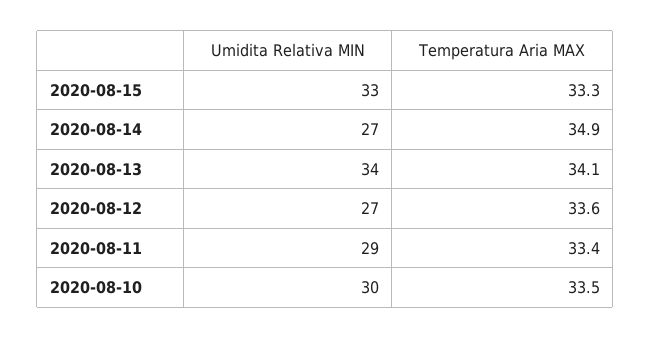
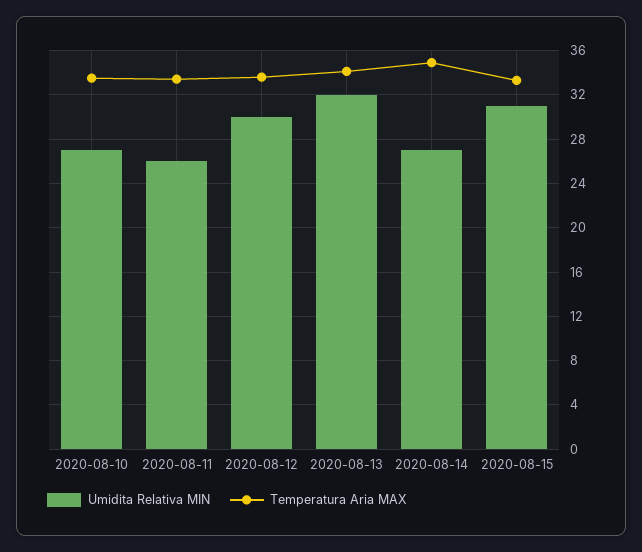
  {
    "Umidita Relativa MIN": {
-     "2020-08-15": 33,
+     "2020-08-15": 31,
      "2020-08-14": 27,
-     "2020-08-13": 34,
+     "2020-08-13": 32,
-     "2020-08-12": 27,
+     "2020-08-12": 30,
-     "2020-08-11": 29,
+     "2020-08-11": 26,
-     "2020-08-10": 30
+     "2020-08-10": 27
    },
    "Temperatura Aria MAX": {
      "2020-08-15": 33.3,
      "2020-08-14": 34.9,
      "2020-08-13": 34.1,
      "2020-08-12": 33.6,
      "2020-08-11": 33.4,
      "2020-08-10": 33.5
    }
  }

